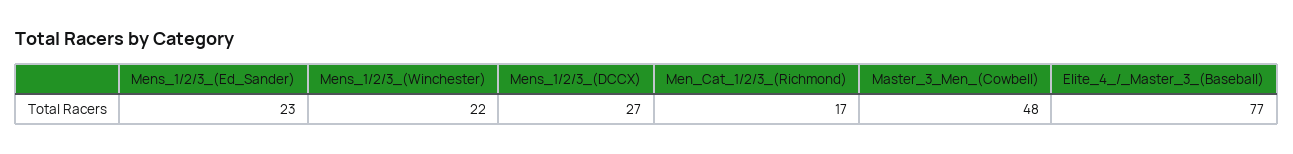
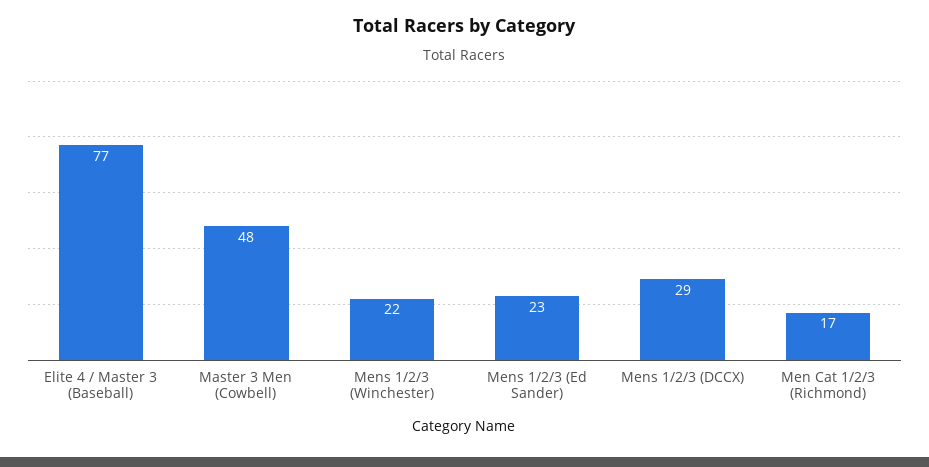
  {
    "Mens_1/2/3_(Ed_Sander)": 23,
    "Mens_1/2/3_(Winchester)": 22,
-   "Mens_1/2/3_(DCCX)": 27,
+   "Mens_1/2/3_(DCCX)": 29,
    "Men_Cat_1/2/3_(Richmond)": 17,
    "Master_3_Men_(Cowbell)": 48,
    "Elite_4_/_Master_3_(Baseball)": 77
  }

